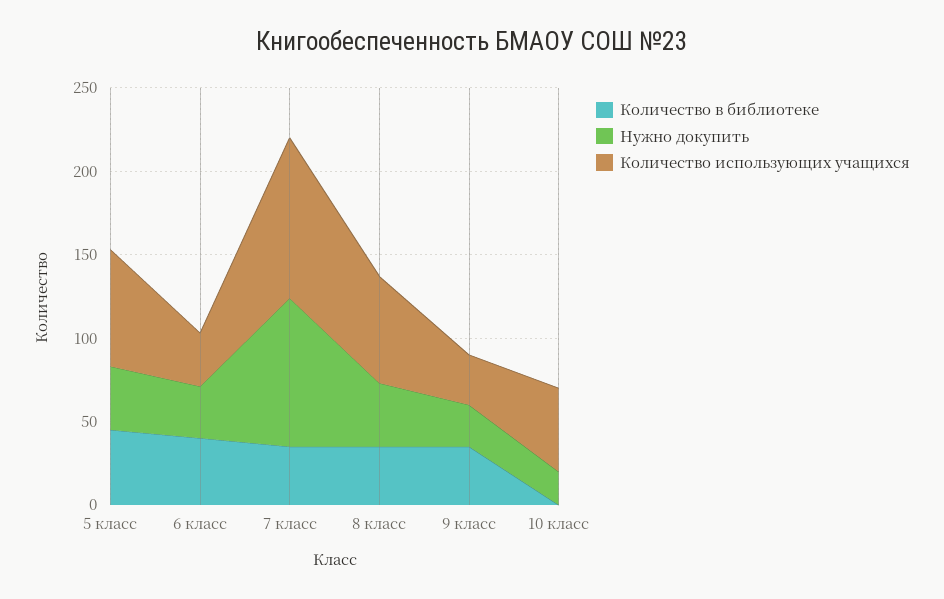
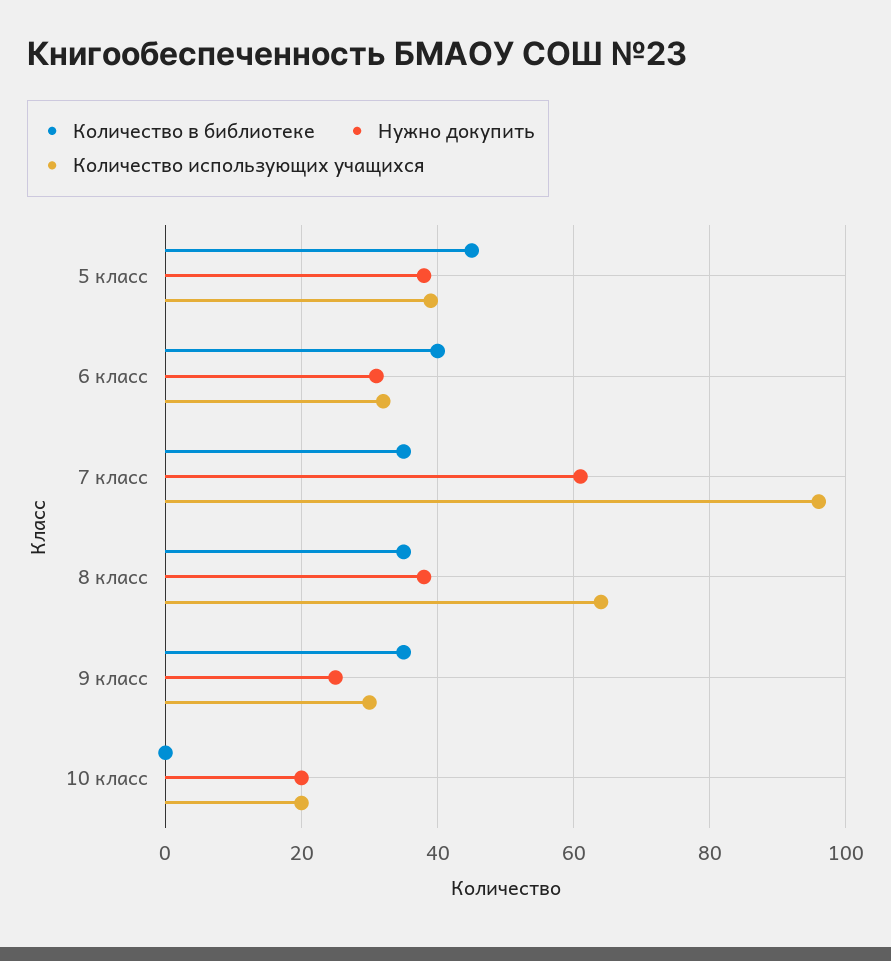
  {
    "Количество в библиотеке": {
      "5 класс": 45,
      "6 класс": 40,
      "7 класс": 35,
      "8 класс": 35,
      "9 класс": 35,
      "10 класс": 0
    },
    "Нужно докупить": {
      "5 класс": 40,
      "6 класс": 30,
-     "7 класс": 90,
+     "7 класс": 60,
      "8 класс": 40,
      "9 класс": 25,
      "10 класс": 20
    },
    "Количество использующих учащихся": {
-     "5 класс": 70,
+     "5 класс": 40,
      "6 класс": 30,
      "7 класс": 95,
      "8 класс": 65,
      "9 класс": 30,
-     "10 класс": 50
+     "10 класс": 20
    }
  }

